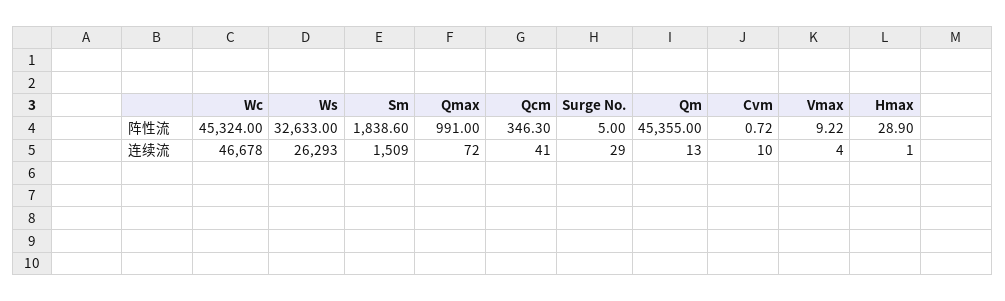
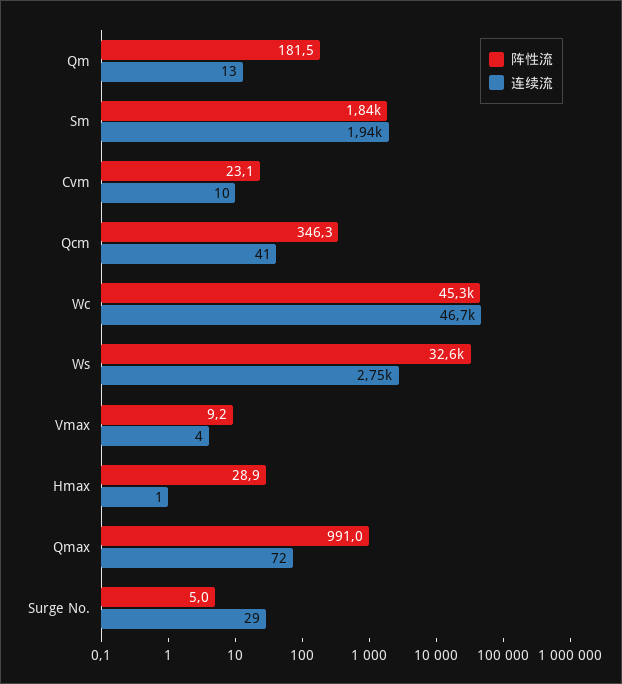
  {
    "阵性流": {
      "Wc": 45324,
      "Ws": 32633,
      "Sm": 1838.6,
      "Qmax": 991,
      "Qcm": 346.3,
      "Surge No.": 5,
-     "Qm": 45355,
+     "Qm": 181.5,
-     "Cvm": 0.72,
+     "Cvm": 23.1,
      "Vmax": 9.22,
      "Hmax": 28.9
    },
    "连续流": {
      "Wc": 46678,
-     "Ws": 26293,
+     "Ws": 2750,
-     "Sm": 1509,
+     "Sm": 1940,
      "Qmax": 72,
      "Qcm": 41,
      "Surge No.": 29,
      "Qm": 13,
      "Cvm": 10,
      "Vmax": 4,
      "Hmax": 1
    }
  }

